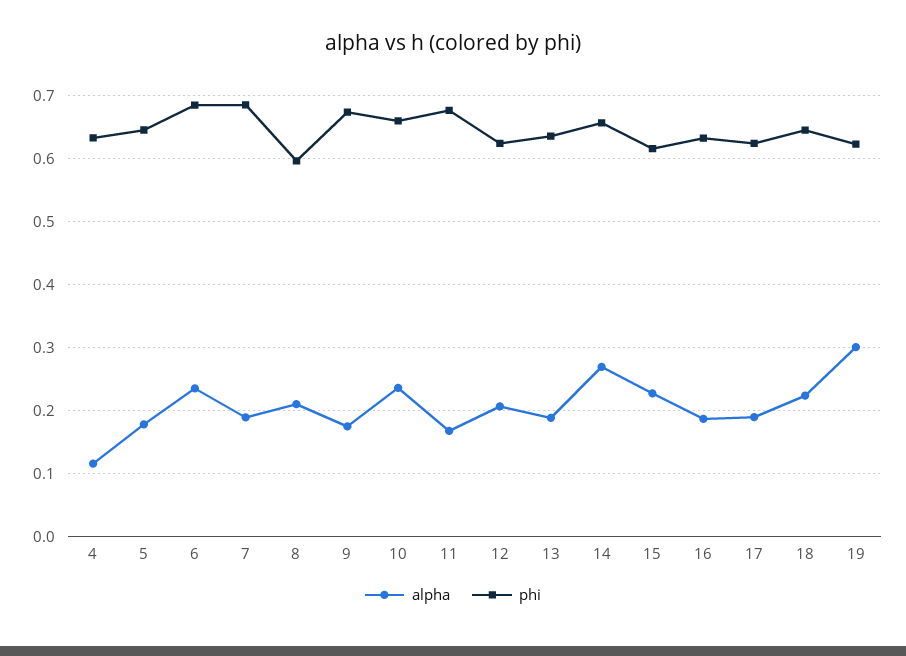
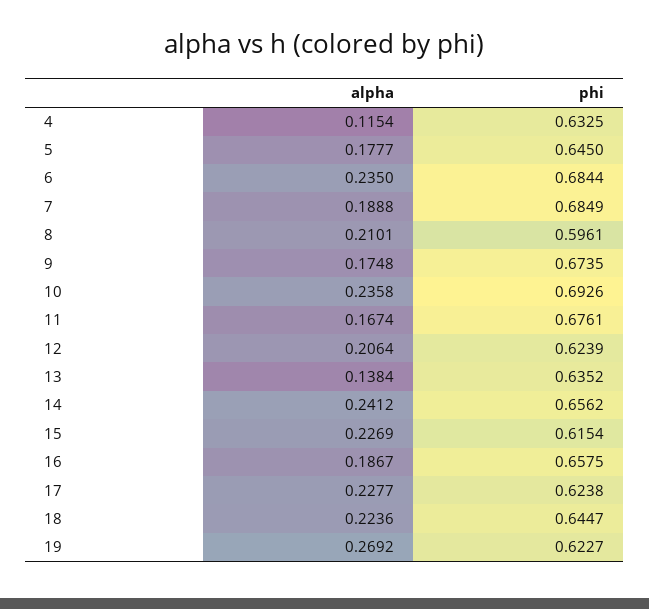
  {
    "alpha": {
      "4": 0.1154,
      "5": 0.1777,
      "6": 0.235,
      "7": 0.1888,
      "8": 0.2101,
      "9": 0.1748,
      "10": 0.2358,
      "11": 0.1674,
      "12": 0.2064,
-     "13": 0.19,
+     "13": 0.1384,
-     "14": 0.27,
+     "14": 0.2412,
      "15": 0.2269,
      "16": 0.1867,
-     "17": 0.19,
+     "17": 0.2277,
      "18": 0.2236,
-     "19": 0.3
+     "19": 0.2692
    },
    "phi": {
      "4": 0.6325,
      "5": 0.645,
      "6": 0.6844,
      "7": 0.6849,
      "8": 0.5961,
      "9": 0.6735,
-     "10": 0.66,
+     "10": 0.6926,
      "11": 0.6761,
      "12": 0.6239,
      "13": 0.6352,
      "14": 0.6562,
      "15": 0.6154,
-     "16": 0.63,
+     "16": 0.6575,
      "17": 0.6238,
      "18": 0.6447,
      "19": 0.6227
    }
  }

